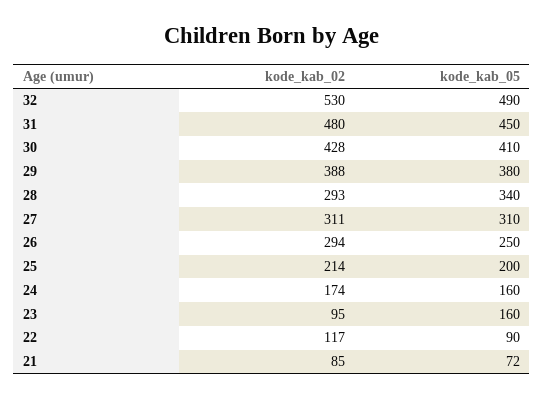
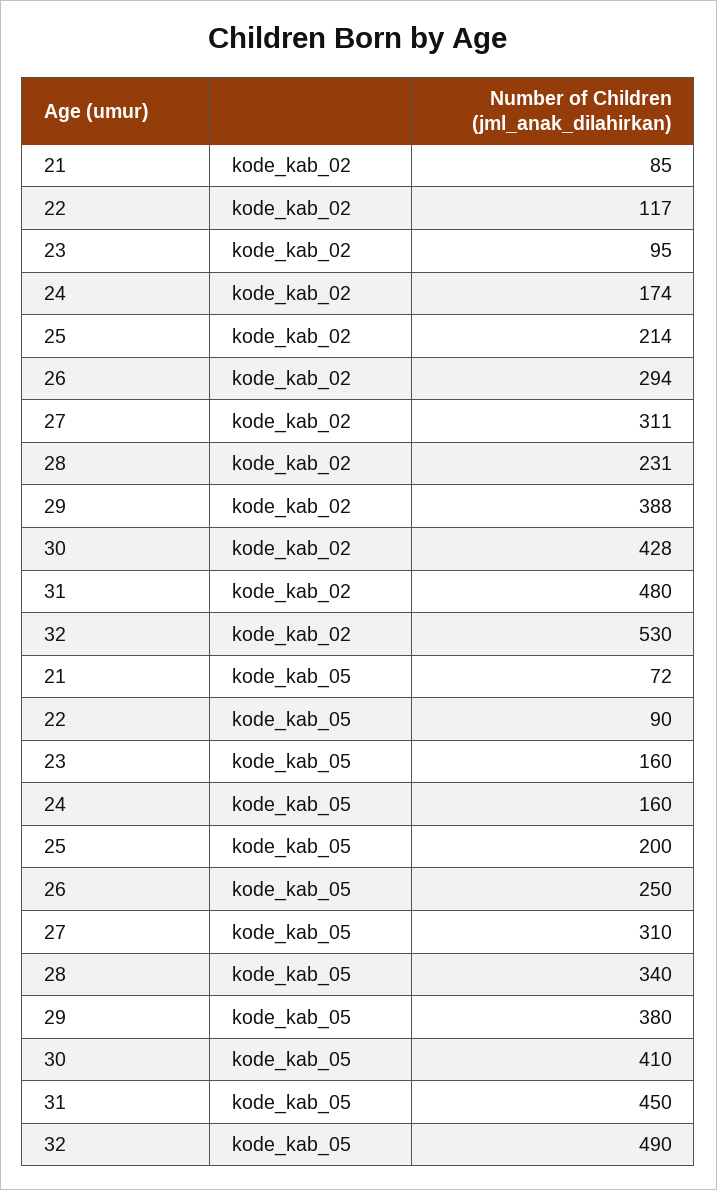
  {
    "kode_kab_02": {
      "32": 530,
      "31": 480,
      "30": 428,
      "29": 388,
-     "28": 293,
+     "28": 231,
      "27": 311,
      "26": 294,
      "25": 214,
      "24": 174,
      "23": 95,
      "22": 117,
      "21": 85
    },
    "kode_kab_05": {
      "32": 490,
      "31": 450,
      "30": 410,
      "29": 380,
      "28": 340,
      "27": 310,
      "26": 250,
      "25": 200,
      "24": 160,
      "23": 160,
      "22": 90,
      "21": 72
    }
  }

